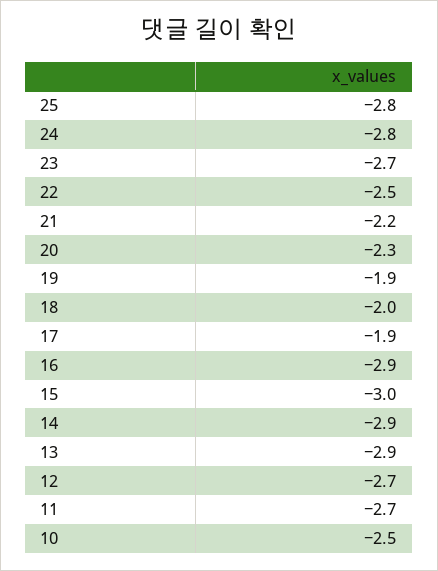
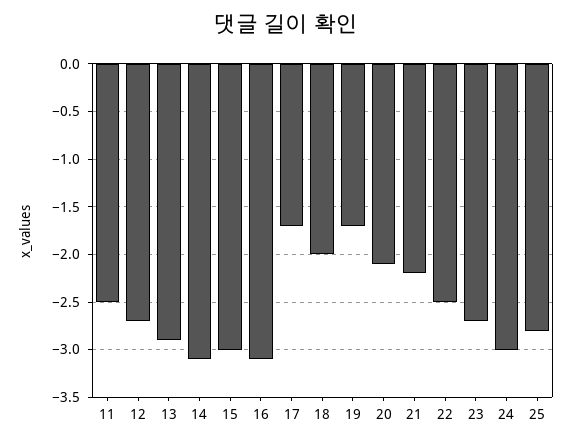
  {
    "25": -2.8,
-   "24": -2.8,
+   "24": -3,
    "23": -2.7,
    "22": -2.5,
    "21": -2.2,
-   "20": -2.3,
+   "20": -2.1,
-   "19": -1.9,
+   "19": -1.7,
    "18": -2,
-   "17": -1.9,
+   "17": -1.7,
-   "16": -2.9,
+   "16": -3.1,
    "15": -3,
-   "14": -2.9,
+   "14": -3.1,
    "13": -2.9,
    "12": -2.7,
-   "11": -2.7,
+   "11": -2.5
-   "10": -2.5
  }

